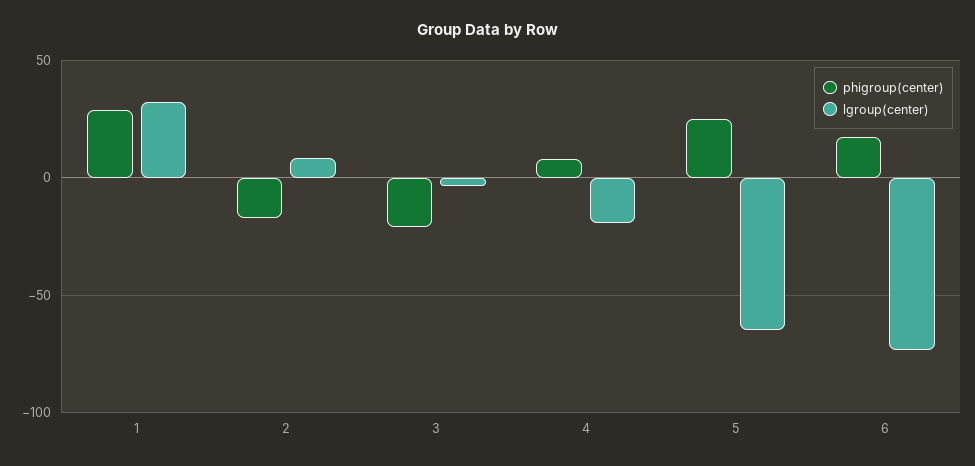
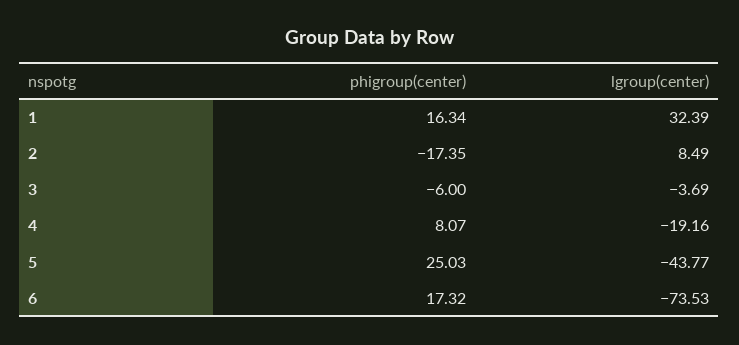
  {
    "phigroup(center)": {
-     "1": 30,
+     "1": 16.34,
      "2": -17.35,
-     "3": -20,
+     "3": -6,
      "4": 8.07,
      "5": 25.03,
      "6": 17.32
    },
    "lgroup(center)": {
      "1": 32.39,
      "2": 8.49,
      "3": -3.69,
      "4": -19.16,
-     "5": -65,
+     "5": -43.77,
      "6": -73.53
    }
  }

